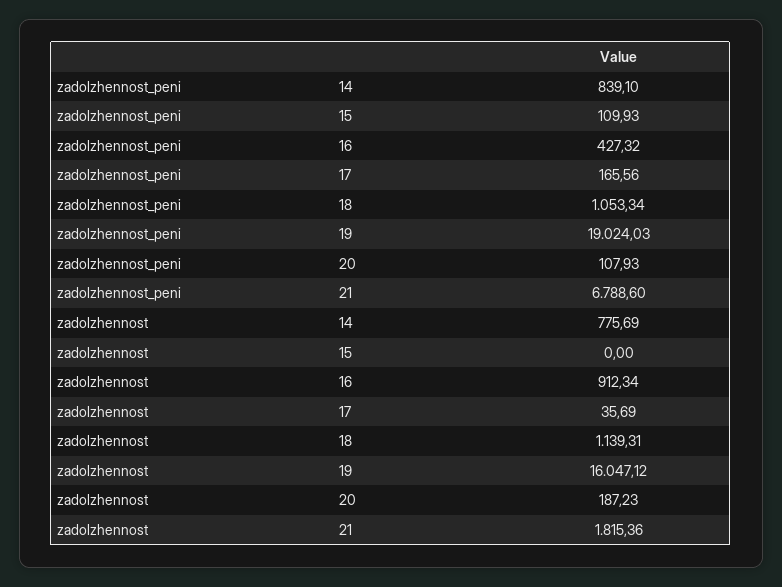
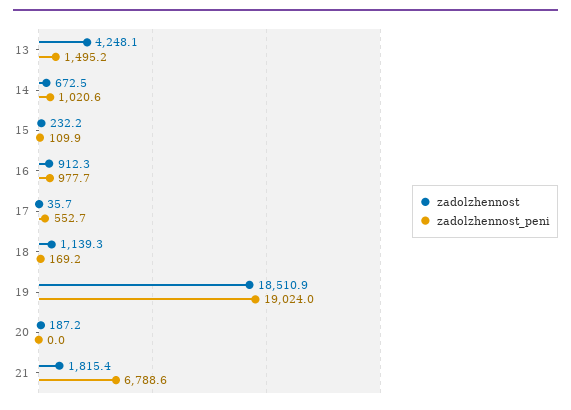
  {
    "zadolzhennost_peni": {
-     "14": 839.1,
+     "14": 1020.6,
      "15": 109.93,
-     "16": 427.32,
+     "16": 977.7,
-     "17": 165.56,
+     "17": 552.7,
-     "18": 1053.34,
+     "18": 169.2,
      "19": 19024.03,
-     "20": 107.93,
+     "20": 0,
-     "21": 6788.6
+     "21": 6788.6,
+     "13": 1495.2
    },
    "zadolzhennost": {
-     "14": 775.69,
+     "14": 672.5,
-     "15": 0,
+     "15": 232.2,
      "16": 912.34,
      "17": 35.69,
      "18": 1139.31,
-     "19": 16047.12,
+     "19": 18510.9,
      "20": 187.23,
-     "21": 1815.36
+     "21": 1815.36,
+     "13": 4248.1
    }
  }

